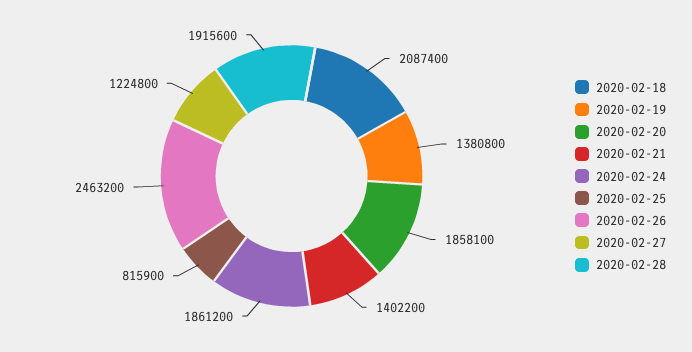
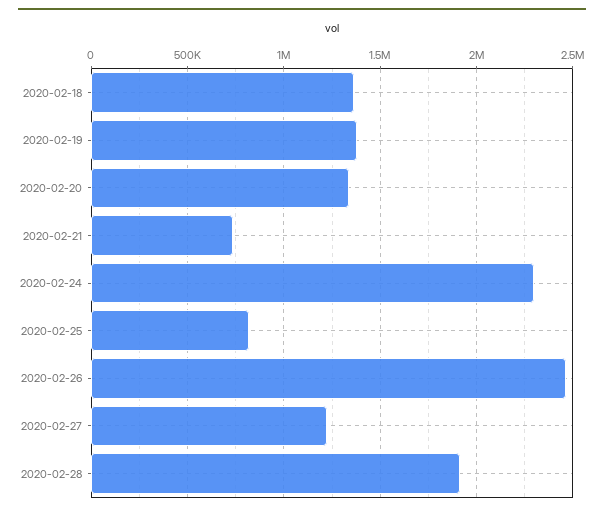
  {
-   "2020-02-18": 2087400,
+   "2020-02-18": 1350000,
    "2020-02-19": 1380800,
-   "2020-02-20": 1858100,
+   "2020-02-20": 1350000,
-   "2020-02-21": 1402200,
+   "2020-02-21": 750000,
-   "2020-02-24": 1861200,
+   "2020-02-24": 2300000,
    "2020-02-25": 815900,
    "2020-02-26": 2463200,
    "2020-02-27": 1224800,
    "2020-02-28": 1915600
  }

